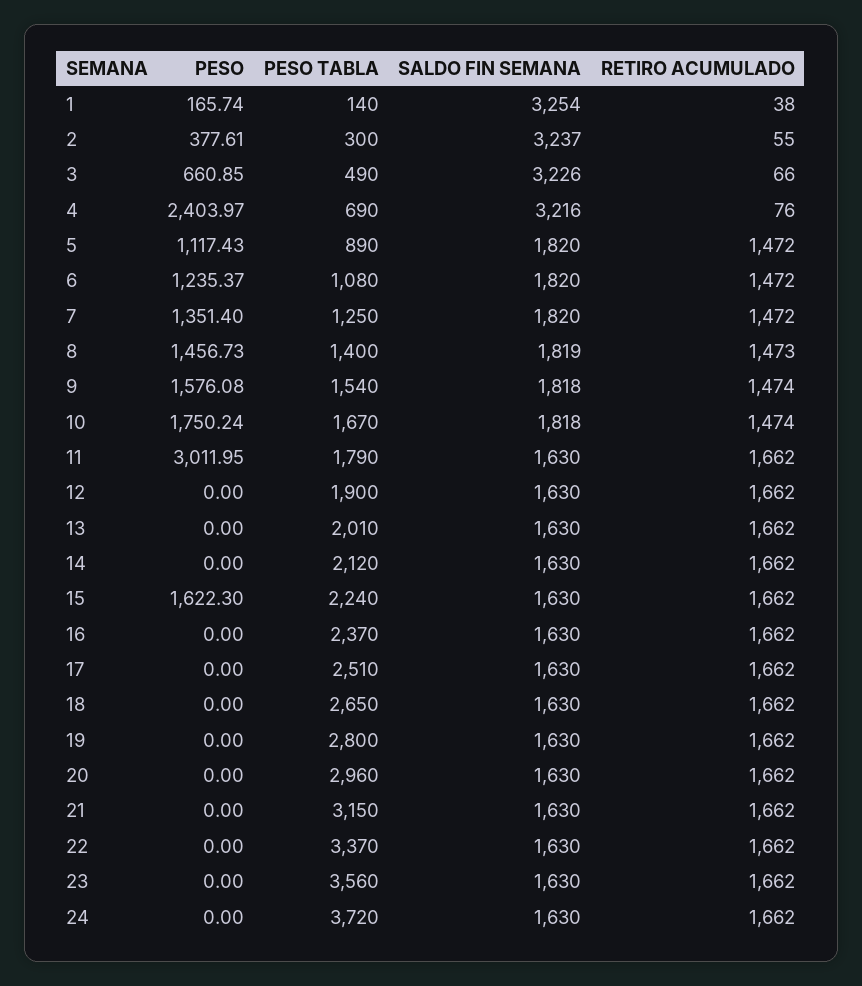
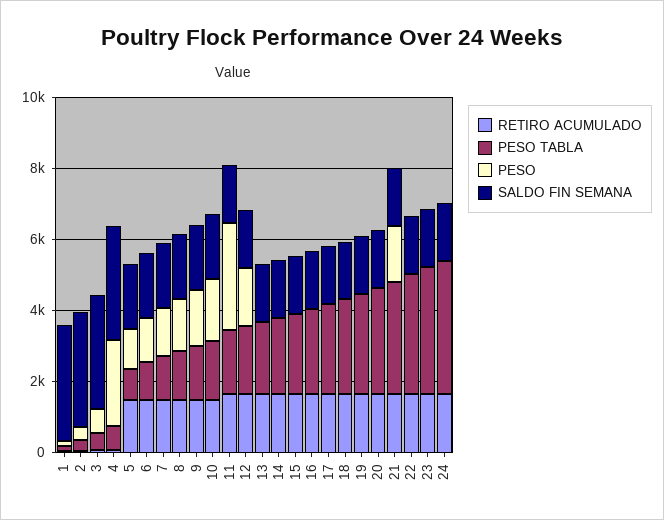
  {
    "PESO": {
      "1": 165.74,
      "2": 377.61,
      "3": 660.85,
      "4": 2403.97,
      "5": 1117.43,
      "6": 1235.37,
      "7": 1351.4,
      "8": 1456.73,
      "9": 1576.08,
      "10": 1750.24,
      "11": 3011.95,
-     "12": 0,
+     "12": 1500,
      "13": 0,
      "14": 0,
-     "15": 1622.3,
+     "15": 0,
      "16": 0,
      "17": 0,
      "18": 0,
      "19": 0,
      "20": 0,
-     "21": 0,
+     "21": 1500,
      "22": 0,
      "23": 0,
      "24": 0
    },
    "PESO TABLA": {
      "1": 140,
      "2": 300,
      "3": 490,
      "4": 690,
      "5": 890,
      "6": 1080,
      "7": 1250,
      "8": 1400,
      "9": 1540,
      "10": 1670,
      "11": 1790,
      "12": 1900,
      "13": 2010,
      "14": 2120,
      "15": 2240,
      "16": 2370,
      "17": 2510,
      "18": 2650,
      "19": 2800,
      "20": 2960,
      "21": 3150,
      "22": 3370,
      "23": 3560,
      "24": 3720
    },
    "SALDO FIN SEMANA": {
      "1": 3254,
      "2": 3237,
      "3": 3226,
      "4": 3216,
      "5": 1820,
      "6": 1820,
      "7": 1820,
      "8": 1819,
      "9": 1818,
      "10": 1818,
      "11": 1630,
      "12": 1630,
      "13": 1630,
      "14": 1630,
      "15": 1630,
      "16": 1630,
      "17": 1630,
      "18": 1630,
      "19": 1630,
      "20": 1630,
      "21": 1630,
      "22": 1630,
      "23": 1630,
      "24": 1630
    },
    "RETIRO ACUMULADO": {
      "1": 38,
      "2": 55,
      "3": 66,
      "4": 76,
      "5": 1472,
      "6": 1472,
      "7": 1472,
      "8": 1473,
      "9": 1474,
      "10": 1474,
      "11": 1662,
      "12": 1662,
      "13": 1662,
      "14": 1662,
      "15": 1662,
      "16": 1662,
      "17": 1662,
      "18": 1662,
      "19": 1662,
      "20": 1662,
      "21": 1662,
      "22": 1662,
      "23": 1662,
      "24": 1662
    }
  }

